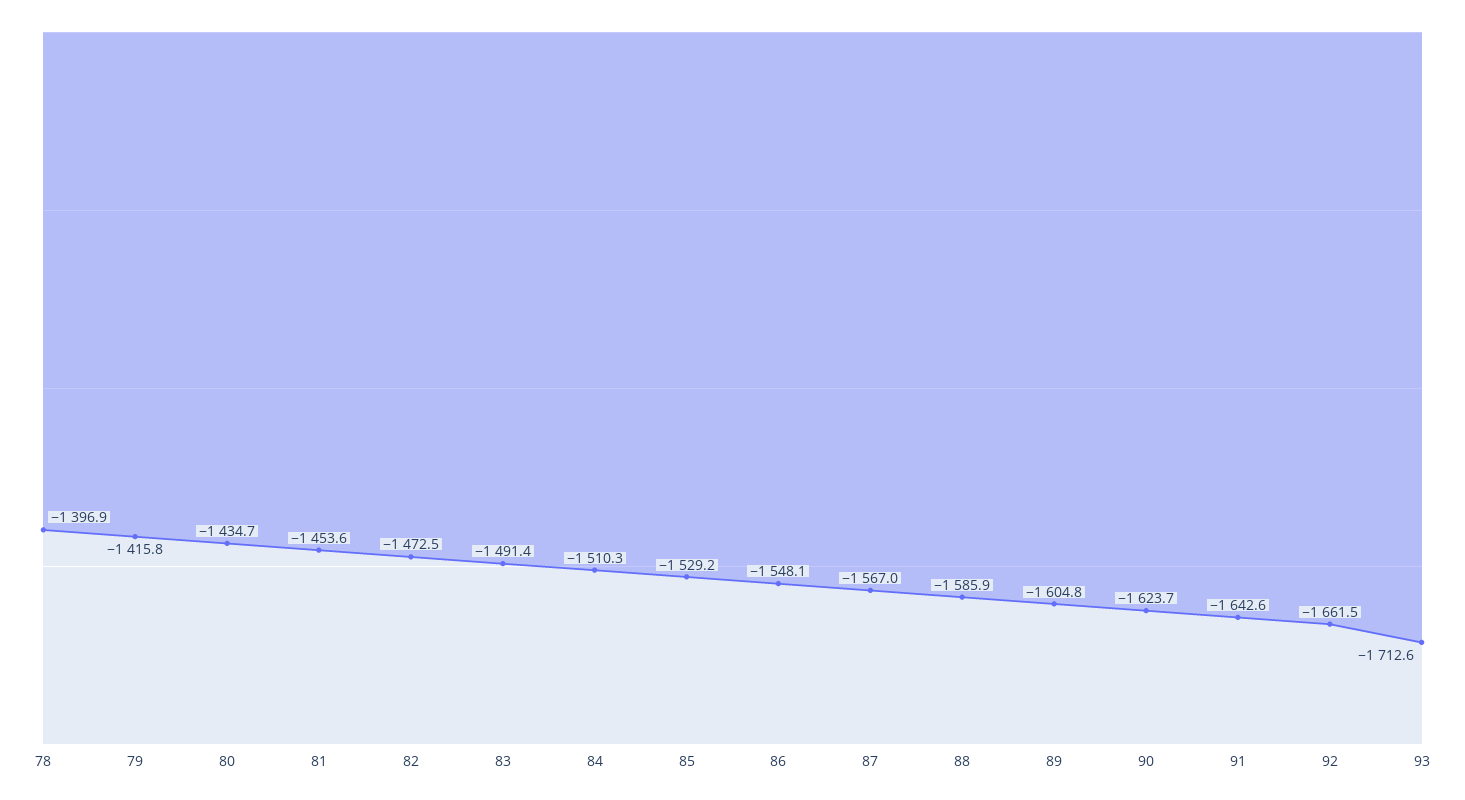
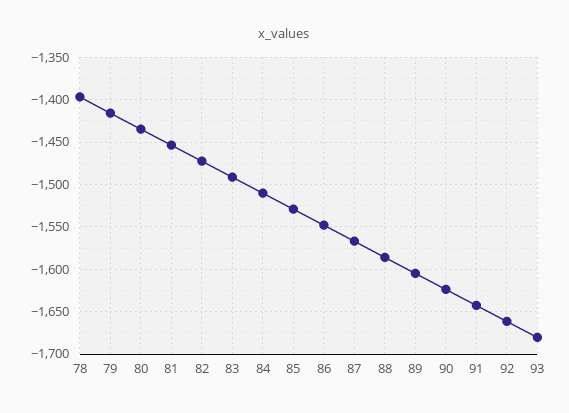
  {
    "78": -1396.9,
    "79": -1415.8,
    "80": -1434.7,
    "81": -1453.6,
    "82": -1472.5,
    "83": -1491.4,
    "84": -1510.3,
    "85": -1529.2,
    "86": -1548.1,
    "87": -1567,
    "88": -1585.9,
    "89": -1604.8,
    "90": -1623.7,
    "91": -1642.6,
    "92": -1661.5,
-   "93": -1712.6
+   "93": -1680
  }

